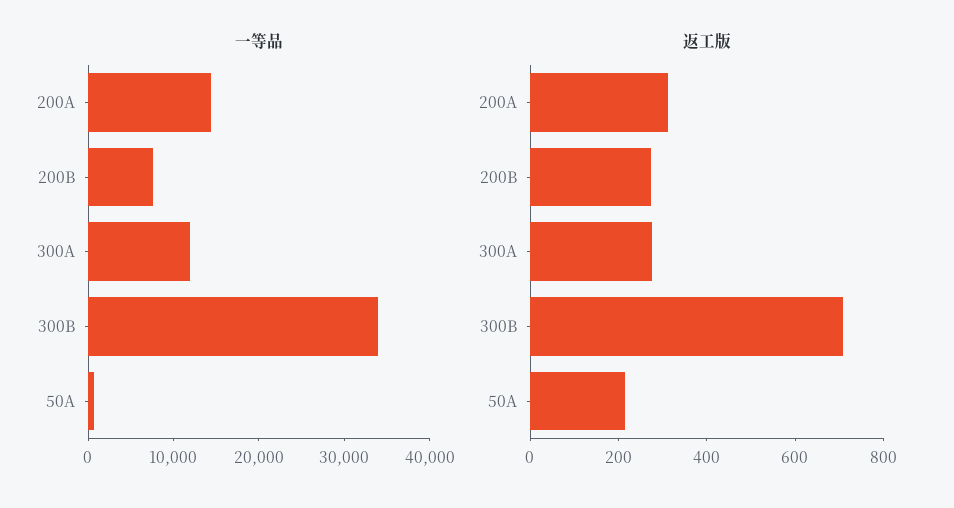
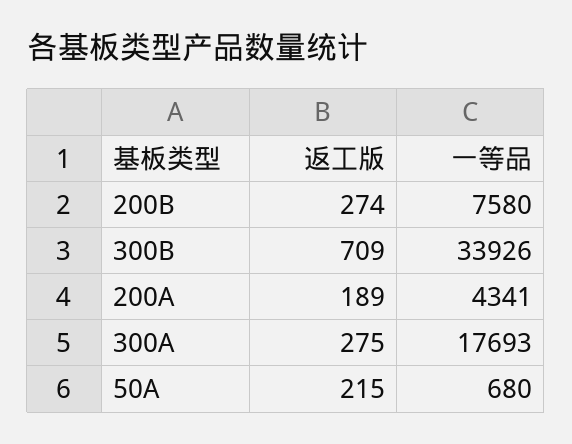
  {
    "一等品": {
-     "200A": 14000,
+     "200A": 4341,
      "200B": 7580,
-     "300A": 12000,
+     "300A": 17693,
      "300B": 33926,
      "50A": 680
    },
    "返工版": {
-     "200A": 300,
+     "200A": 189,
      "200B": 274,
      "300A": 275,
      "300B": 709,
      "50A": 215
    }
  }

